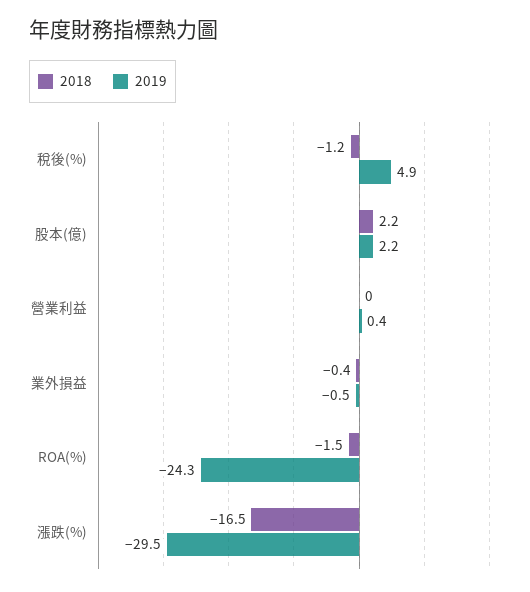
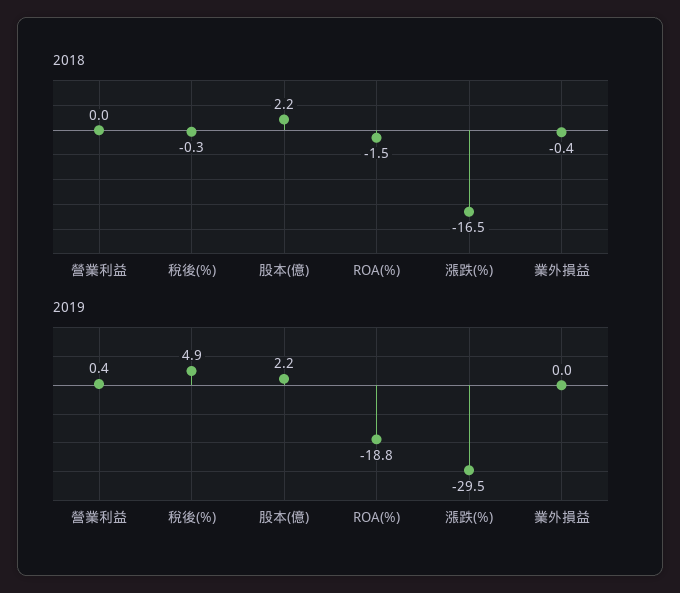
  {
    "2018": {
-     "稅後(%)": -1.2,
+     "稅後(%)": -0.3,
      "股本(億)": 2.2,
      "營業利益": 0,
      "業外損益": -0.4,
      "ROA(%)": -1.5,
      "漲跌(%)": -16.5
    },
    "2019": {
      "稅後(%)": 4.9,
      "股本(億)": 2.2,
      "營業利益": 0.4,
-     "業外損益": -0.5,
+     "業外損益": 0,
-     "ROA(%)": -24.3,
+     "ROA(%)": -18.8,
      "漲跌(%)": -29.5
    }
  }

